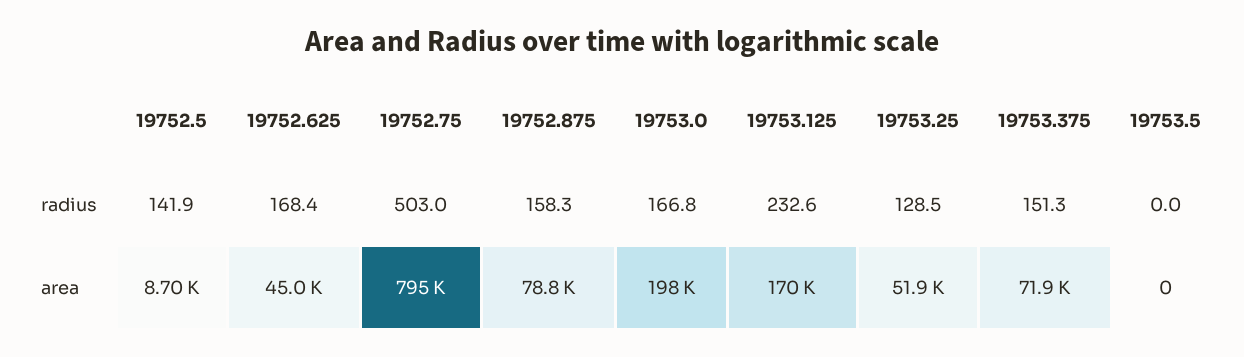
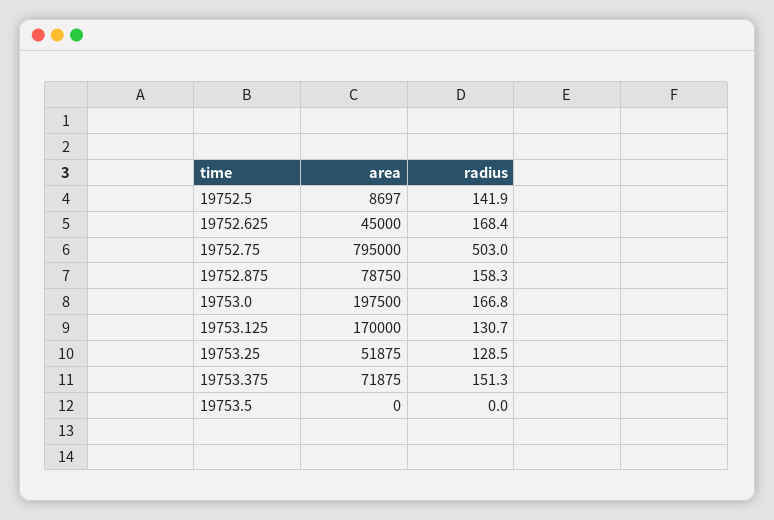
  {
    "19752.5": {
      "radius": 141.9,
      "area": 8697
    },
    "19752.625": {
      "radius": 168.4,
      "area": 45000
    },
    "19752.75": {
      "radius": 503,
      "area": 795000
    },
    "19752.875": {
      "radius": 158.3,
      "area": 78750
    },
    "19753.0": {
      "radius": 166.8,
      "area": 197500
    },
    "19753.125": {
-     "radius": 232.6,
+     "radius": 130.7,
      "area": 170000
    },
    "19753.25": {
      "radius": 128.5,
      "area": 51875
    },
    "19753.375": {
      "radius": 151.3,
      "area": 71875
    },
    "19753.5": {
      "radius": 0,
      "area": 0
    }
  }

